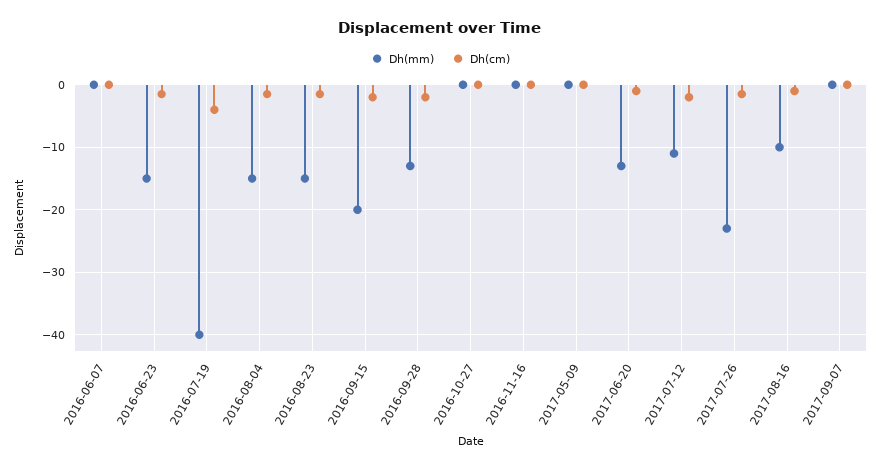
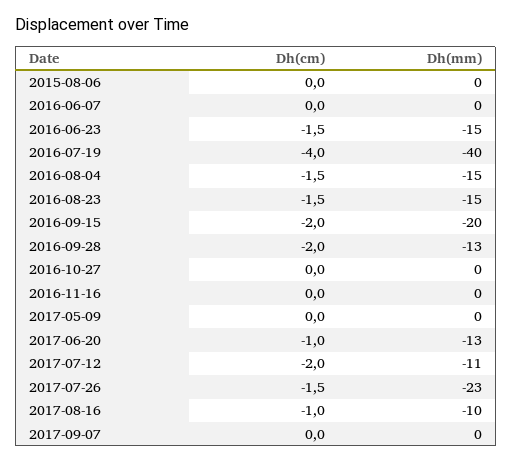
  {
    "Dh(mm)": {
      "2016-06-07": 0,
      "2016-06-23": -15,
      "2016-07-19": -40,
      "2016-08-04": -15,
      "2016-08-23": -15,
      "2016-09-15": -20,
      "2016-09-28": -13,
      "2016-10-27": 0,
      "2016-11-16": 0,
      "2017-05-09": 0,
      "2017-06-20": -13,
      "2017-07-12": -11,
      "2017-07-26": -23,
      "2017-08-16": -10,
-     "2017-09-07": 0
+     "2017-09-07": 0,
+     "2015-08-06": 0
    },
    "Dh(cm)": {
      "2016-06-07": 0,
      "2016-06-23": -1.5,
      "2016-07-19": -4,
      "2016-08-04": -1.5,
      "2016-08-23": -1.5,
      "2016-09-15": -2,
      "2016-09-28": -2,
      "2016-10-27": 0,
      "2016-11-16": 0,
      "2017-05-09": 0,
      "2017-06-20": -1,
      "2017-07-12": -2,
      "2017-07-26": -1.5,
      "2017-08-16": -1,
-     "2017-09-07": 0
+     "2017-09-07": 0,
+     "2015-08-06": 0
    }
  }

